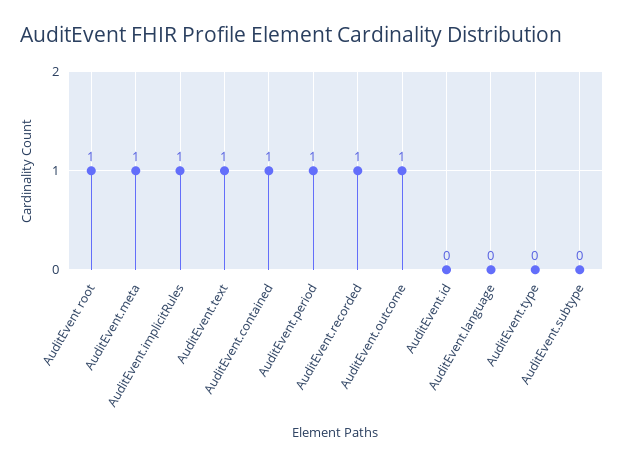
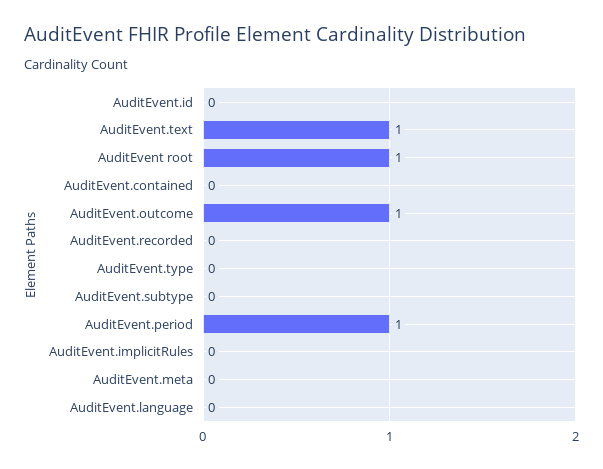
  {
    "AuditEvent root": 1,
-   "AuditEvent.meta": 1,
+   "AuditEvent.meta": 0,
-   "AuditEvent.implicitRules": 1,
+   "AuditEvent.implicitRules": 0,
    "AuditEvent.text": 1,
-   "AuditEvent.contained": 1,
+   "AuditEvent.contained": 0,
    "AuditEvent.period": 1,
-   "AuditEvent.recorded": 1,
+   "AuditEvent.recorded": 0,
    "AuditEvent.outcome": 1,
    "AuditEvent.id": 0,
    "AuditEvent.language": 0,
    "AuditEvent.type": 0,
    "AuditEvent.subtype": 0
  }

